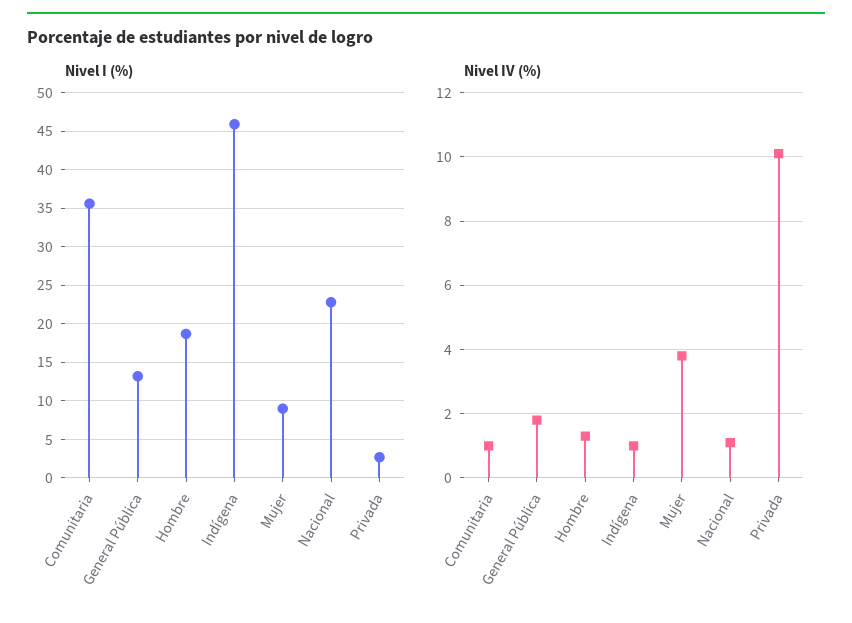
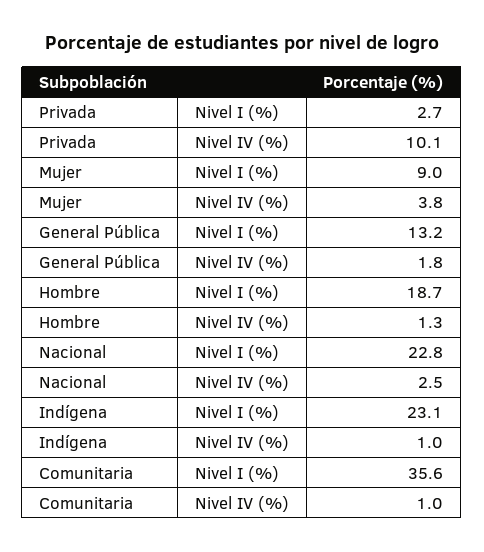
  {
    "Nivel I (%)": {
      "Comunitaria": 35.6,
      "General Pública": 13.2,
      "Hombre": 18.7,
-     "Indígena": 46,
+     "Indígena": 23.1,
      "Mujer": 9,
      "Nacional": 22.8,
      "Privada": 2.7
    },
    "Nivel IV (%)": {
      "Comunitaria": 1,
      "General Pública": 1.8,
      "Hombre": 1.3,
      "Indígena": 1,
      "Mujer": 3.8,
-     "Nacional": 1,
+     "Nacional": 2.5,
      "Privada": 10.1
    }
  }

